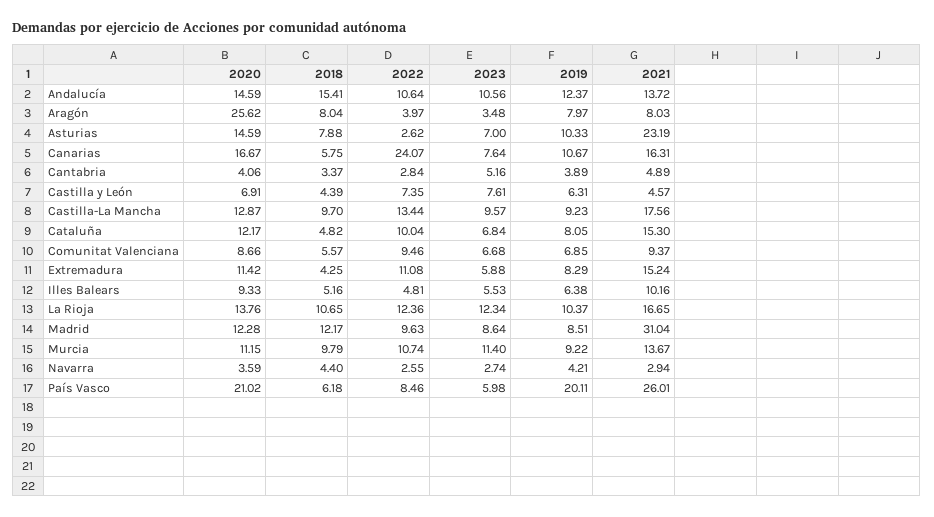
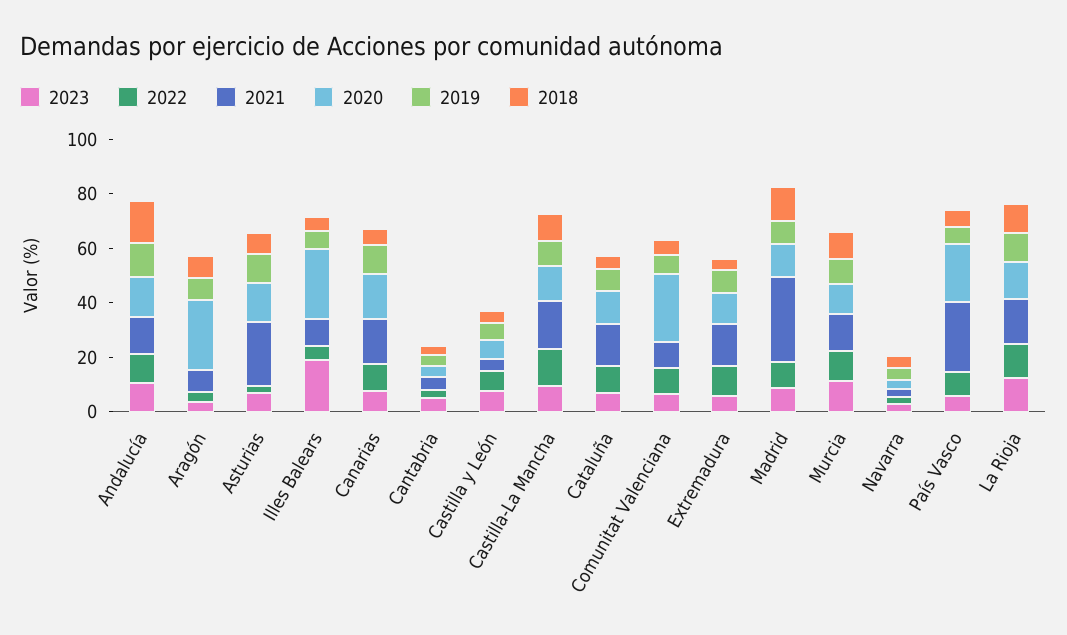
  {
    "2020": {
      "Andalucía": 14.59,
      "Aragón": 25.62,
      "Asturias": 14.59,
      "Canarias": 16.67,
      "Cantabria": 4.06,
      "Castilla y León": 6.91,
      "Castilla-La Mancha": 12.87,
      "Cataluña": 12.17,
-     "Comunitat Valenciana": 8.66,
+     "Comunitat Valenciana": 25,
      "Extremadura": 11.42,
-     "Illes Balears": 9.33,
+     "Illes Balears": 25,
      "La Rioja": 13.76,
      "Madrid": 12.28,
      "Murcia": 11.15,
      "Navarra": 3.59,
      "País Vasco": 21.02
    },
    "2018": {
      "Andalucía": 15.41,
      "Aragón": 8.04,
      "Asturias": 7.88,
      "Canarias": 5.75,
      "Cantabria": 3.37,
      "Castilla y León": 4.39,
      "Castilla-La Mancha": 9.7,
      "Cataluña": 4.82,
      "Comunitat Valenciana": 5.57,
      "Extremadura": 4.25,
      "Illes Balears": 5.16,
      "La Rioja": 10.65,
      "Madrid": 12.17,
      "Murcia": 9.79,
      "Navarra": 4.4,
      "País Vasco": 6.18
    },
    "2022": {
      "Andalucía": 10.64,
      "Aragón": 3.97,
      "Asturias": 2.62,
-     "Canarias": 24.07,
+     "Canarias": 10,
      "Cantabria": 2.84,
      "Castilla y León": 7.35,
      "Castilla-La Mancha": 13.44,
      "Cataluña": 10.04,
      "Comunitat Valenciana": 9.46,
      "Extremadura": 11.08,
      "Illes Balears": 4.81,
      "La Rioja": 12.36,
      "Madrid": 9.63,
      "Murcia": 10.74,
      "Navarra": 2.55,
      "País Vasco": 8.46
    },
    "2023": {
      "Andalucía": 10.56,
      "Aragón": 3.48,
      "Asturias": 7,
      "Canarias": 7.64,
      "Cantabria": 5.16,
      "Castilla y León": 7.61,
      "Castilla-La Mancha": 9.57,
      "Cataluña": 6.84,
      "Comunitat Valenciana": 6.68,
      "Extremadura": 5.88,
-     "Illes Balears": 5.53,
+     "Illes Balears": 20,
      "La Rioja": 12.34,
      "Madrid": 8.64,
      "Murcia": 11.4,
      "Navarra": 2.74,
      "País Vasco": 5.98
    },
    "2019": {
      "Andalucía": 12.37,
      "Aragón": 7.97,
      "Asturias": 10.33,
      "Canarias": 10.67,
      "Cantabria": 3.89,
      "Castilla y León": 6.31,
      "Castilla-La Mancha": 9.23,
      "Cataluña": 8.05,
      "Comunitat Valenciana": 6.85,
      "Extremadura": 8.29,
      "Illes Balears": 6.38,
      "La Rioja": 10.37,
      "Madrid": 8.51,
      "Murcia": 9.22,
      "Navarra": 4.21,
-     "País Vasco": 20.11
+     "País Vasco": 5
    },
    "2021": {
      "Andalucía": 13.72,
      "Aragón": 8.03,
      "Asturias": 23.19,
      "Canarias": 16.31,
      "Cantabria": 4.89,
      "Castilla y León": 4.57,
      "Castilla-La Mancha": 17.56,
      "Cataluña": 15.3,
      "Comunitat Valenciana": 9.37,
      "Extremadura": 15.24,
      "Illes Balears": 10.16,
      "La Rioja": 16.65,
      "Madrid": 31.04,
      "Murcia": 13.67,
      "Navarra": 2.94,
      "País Vasco": 26.01
    }
  }

